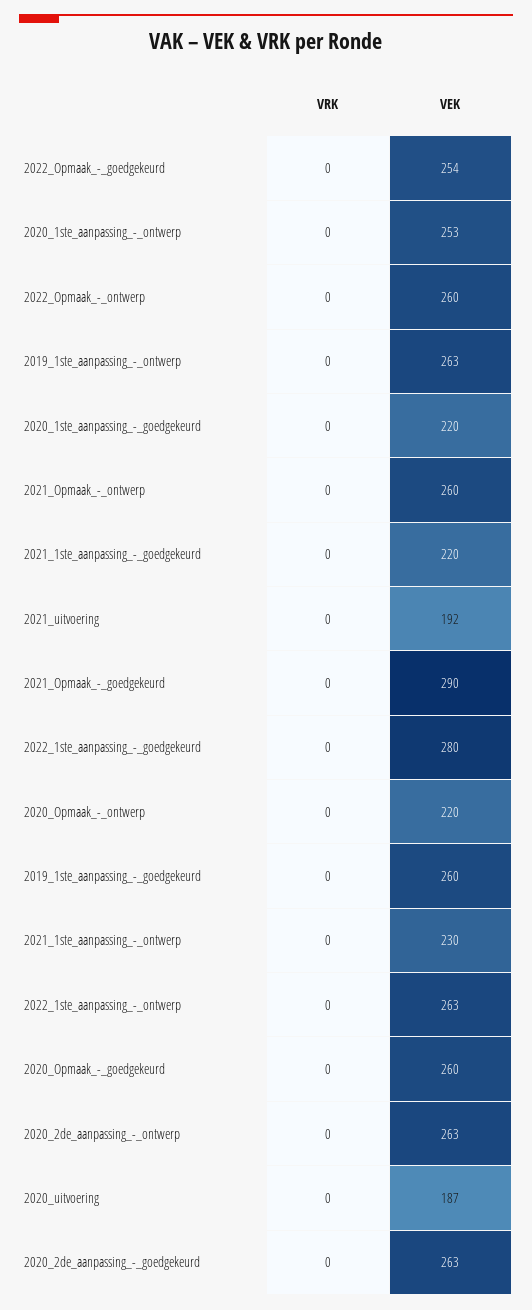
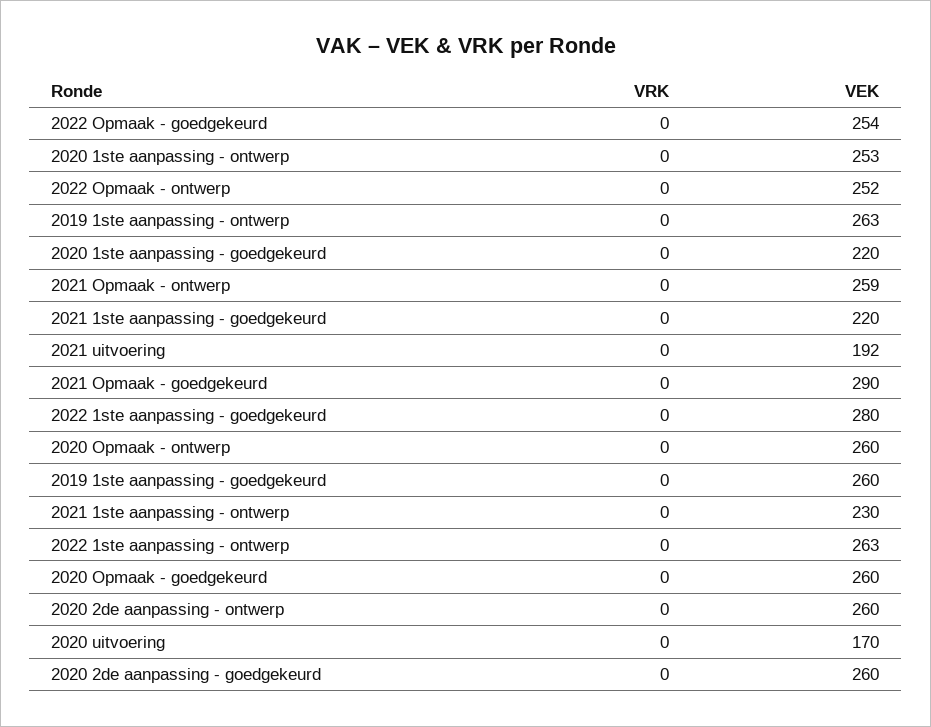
  {
    "VRK": {
      "2022_Opmaak_-_goedgekeurd": 0,
      "2020_1ste_aanpassing_-_ontwerp": 0,
      "2022_Opmaak_-_ontwerp": 0,
      "2019_1ste_aanpassing_-_ontwerp": 0,
      "2020_1ste_aanpassing_-_goedgekeurd": 0,
      "2021_Opmaak_-_ontwerp": 0,
      "2021_1ste_aanpassing_-_goedgekeurd": 0,
      "2021_uitvoering": 0,
      "2021_Opmaak_-_goedgekeurd": 0,
      "2022_1ste_aanpassing_-_goedgekeurd": 0,
      "2020_Opmaak_-_ontwerp": 0,
      "2019_1ste_aanpassing_-_goedgekeurd": 0,
      "2021_1ste_aanpassing_-_ontwerp": 0,
      "2022_1ste_aanpassing_-_ontwerp": 0,
      "2020_Opmaak_-_goedgekeurd": 0,
      "2020_2de_aanpassing_-_ontwerp": 0,
      "2020_uitvoering": 0,
      "2020_2de_aanpassing_-_goedgekeurd": 0
    },
    "VEK": {
      "2022_Opmaak_-_goedgekeurd": 254,
      "2020_1ste_aanpassing_-_ontwerp": 253,
-     "2022_Opmaak_-_ontwerp": 260,
+     "2022_Opmaak_-_ontwerp": 252,
      "2019_1ste_aanpassing_-_ontwerp": 263,
      "2020_1ste_aanpassing_-_goedgekeurd": 220,
-     "2021_Opmaak_-_ontwerp": 260,
+     "2021_Opmaak_-_ontwerp": 259,
      "2021_1ste_aanpassing_-_goedgekeurd": 220,
      "2021_uitvoering": 192,
      "2021_Opmaak_-_goedgekeurd": 290,
      "2022_1ste_aanpassing_-_goedgekeurd": 280,
-     "2020_Opmaak_-_ontwerp": 220,
+     "2020_Opmaak_-_ontwerp": 260,
      "2019_1ste_aanpassing_-_goedgekeurd": 260,
      "2021_1ste_aanpassing_-_ontwerp": 230,
      "2022_1ste_aanpassing_-_ontwerp": 263,
      "2020_Opmaak_-_goedgekeurd": 260,
-     "2020_2de_aanpassing_-_ontwerp": 263,
+     "2020_2de_aanpassing_-_ontwerp": 260,
-     "2020_uitvoering": 187,
+     "2020_uitvoering": 170,
-     "2020_2de_aanpassing_-_goedgekeurd": 263
+     "2020_2de_aanpassing_-_goedgekeurd": 260
    }
  }

